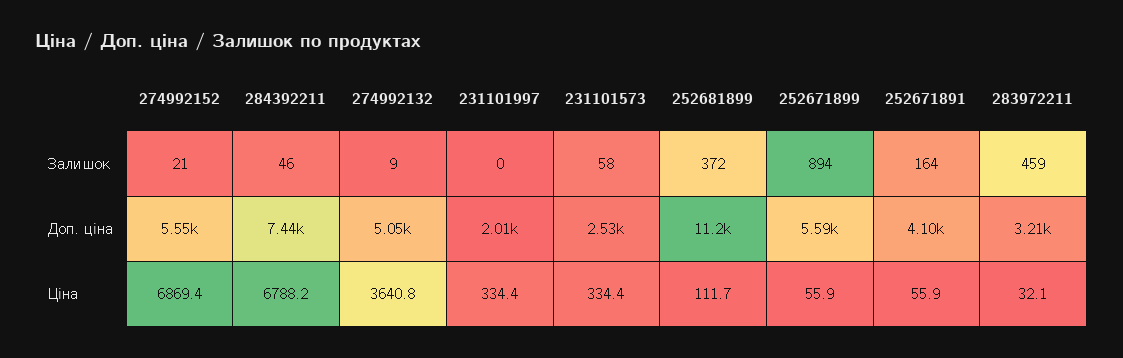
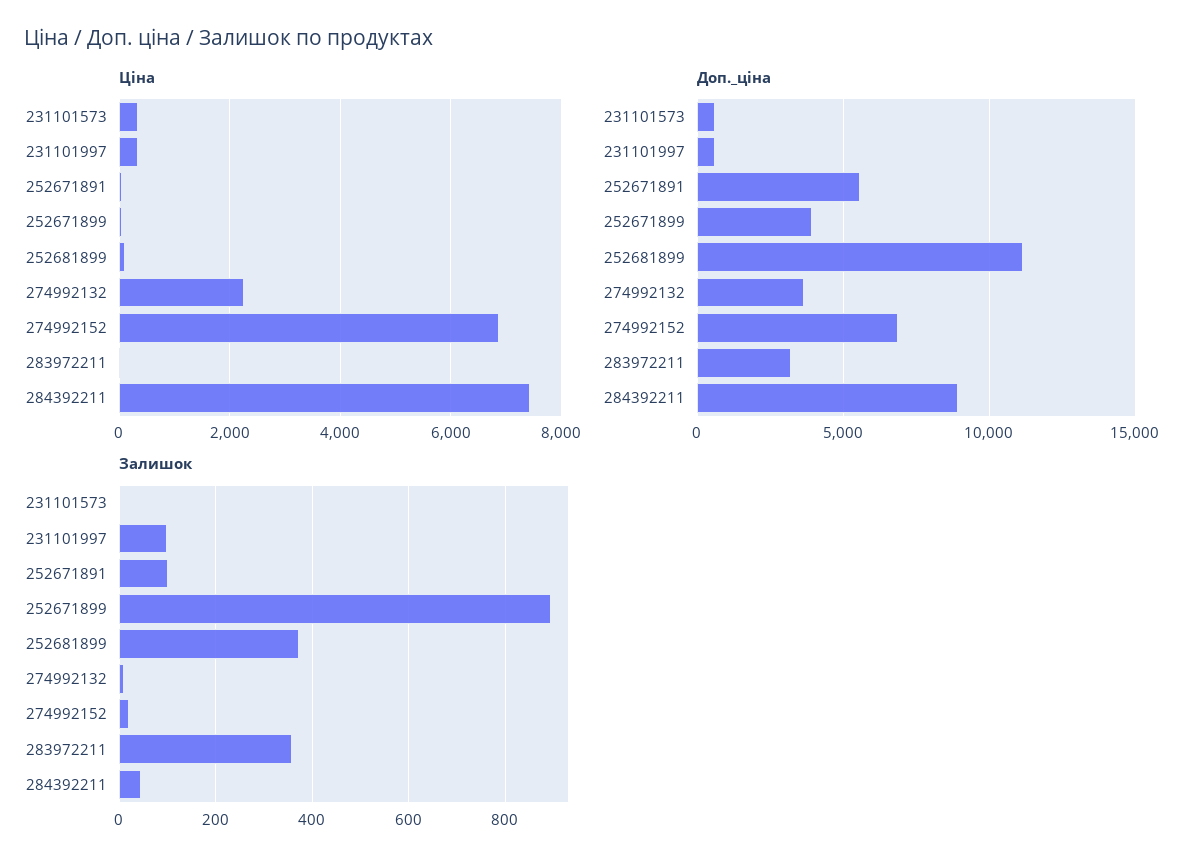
  {
    "Залишок": {
      "274992152": 21,
      "284392211": 46,
      "274992132": 9,
-     "231101997": 0,
+     "231101997": 100,
-     "231101573": 58,
+     "231101573": 0,
      "252681899": 372,
      "252671899": 894,
-     "252671891": 164,
+     "252671891": 100,
-     "283972211": 459
+     "283972211": 360
    },
    "Доп. ціна": {
-     "274992152": 5550,
+     "274992152": 7000,
-     "284392211": 7440,
+     "284392211": 9000,
-     "274992132": 5050,
+     "274992132": 3500,
-     "231101997": 2010,
+     "231101997": 500,
-     "231101573": 2530,
+     "231101573": 500,
      "252681899": 11200,
-     "252671899": 5590,
+     "252671899": 4000,
-     "252671891": 4100,
+     "252671891": 5500,
      "283972211": 3210
    },
    "Ціна": {
      "274992152": 6869.4,
-     "284392211": 6788.2,
+     "284392211": 7400,
-     "274992132": 3640.8,
+     "274992132": 2200,
      "231101997": 334.4,
      "231101573": 334.4,
      "252681899": 111.7,
      "252671899": 55.9,
      "252671891": 55.9,
      "283972211": 32.1
    }
  }

